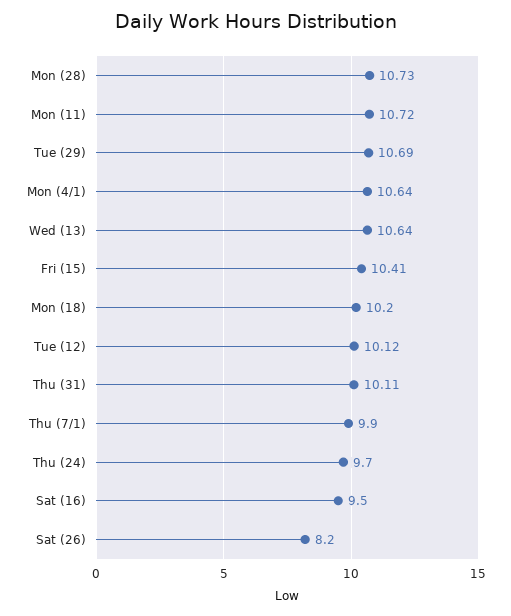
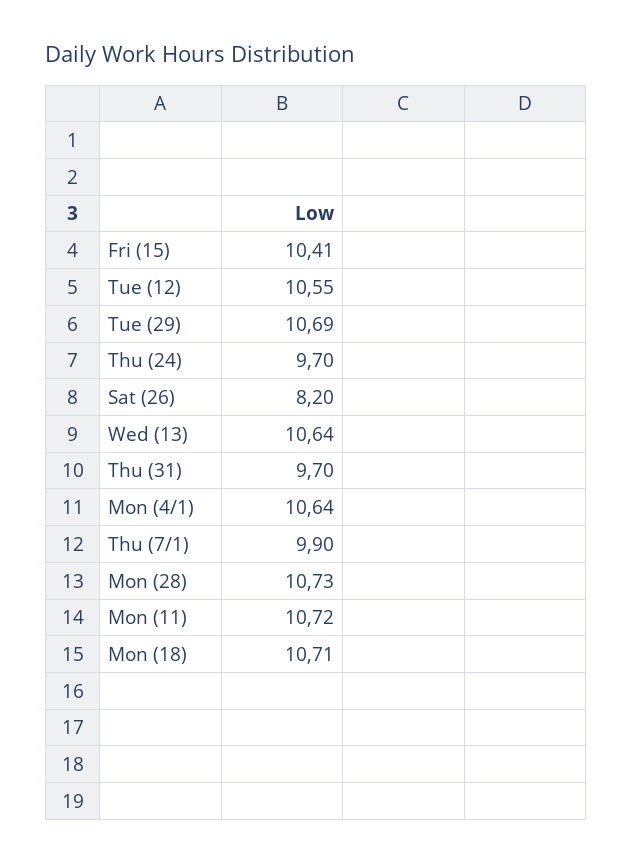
  {
    "Mon (28)": 10.73,
    "Mon (11)": 10.72,
    "Tue (29)": 10.69,
    "Mon (4/1)": 10.64,
    "Wed (13)": 10.64,
    "Fri (15)": 10.41,
-   "Mon (18)": 10.2,
+   "Mon (18)": 10.71,
-   "Tue (12)": 10.12,
+   "Tue (12)": 10.55,
-   "Thu (31)": 10.11,
+   "Thu (31)": 9.7,
    "Thu (7/1)": 9.9,
    "Thu (24)": 9.7,
-   "Sat (16)": 9.5,
    "Sat (26)": 8.2
  }

